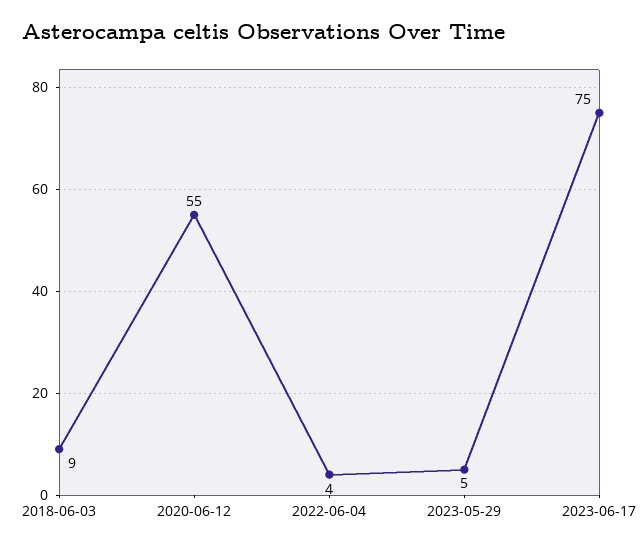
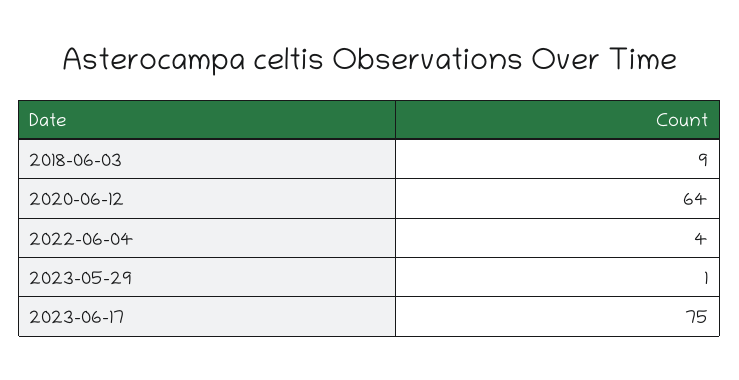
  {
    "2018-06-03": 9,
-   "2020-06-12": 55,
+   "2020-06-12": 64,
    "2022-06-04": 4,
-   "2023-05-29": 5,
+   "2023-05-29": 1,
    "2023-06-17": 75
  }

